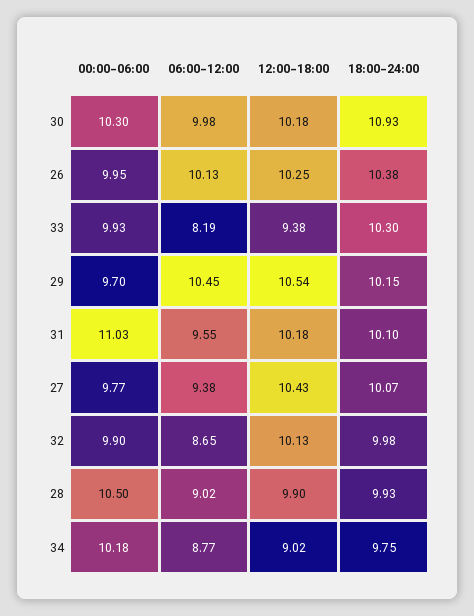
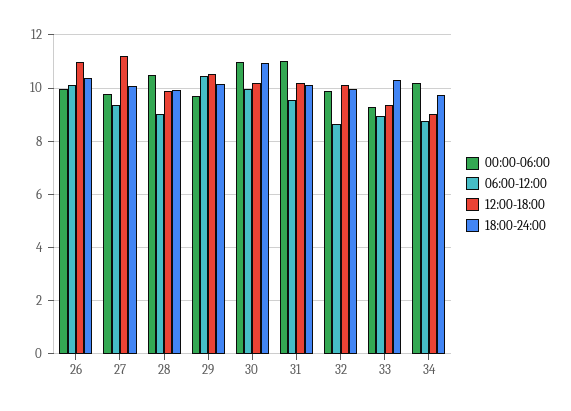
  {
    "00:00-06:00": {
-     "30": 10.3,
+     "30": 11,
      "26": 9.95,
-     "33": 9.93,
+     "33": 9.25,
      "29": 9.7,
      "31": 11.03,
      "27": 9.77,
      "32": 9.9,
      "28": 10.5,
      "34": 10.18
    },
    "06:00-12:00": {
      "30": 9.98,
      "26": 10.13,
-     "33": 8.19,
+     "33": 9,
      "29": 10.45,
      "31": 9.55,
      "27": 9.38,
      "32": 8.65,
      "28": 9.02,
      "34": 8.77
    },
    "12:00-18:00": {
      "30": 10.18,
-     "26": 10.25,
+     "26": 11,
      "33": 9.38,
      "29": 10.54,
      "31": 10.18,
-     "27": 10.43,
+     "27": 11.25,
      "32": 10.13,
      "28": 9.9,
      "34": 9.02
    },
    "18:00-24:00": {
      "30": 10.93,
      "26": 10.38,
      "33": 10.3,
      "29": 10.15,
      "31": 10.1,
      "27": 10.07,
      "32": 9.98,
      "28": 9.93,
      "34": 9.75
    }
  }

